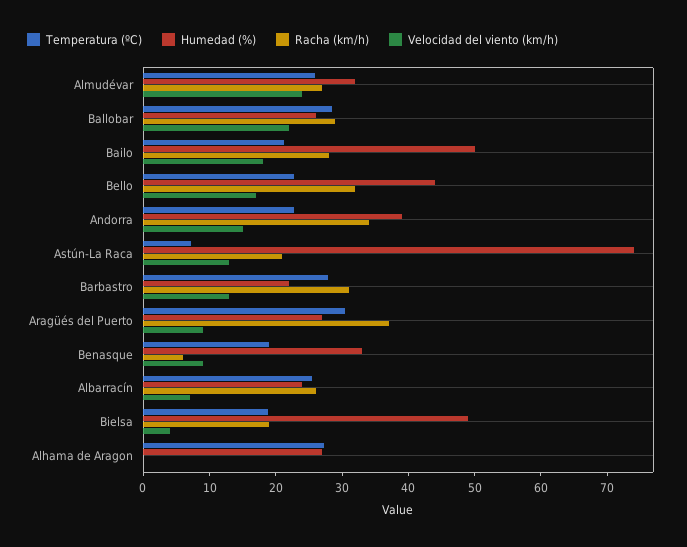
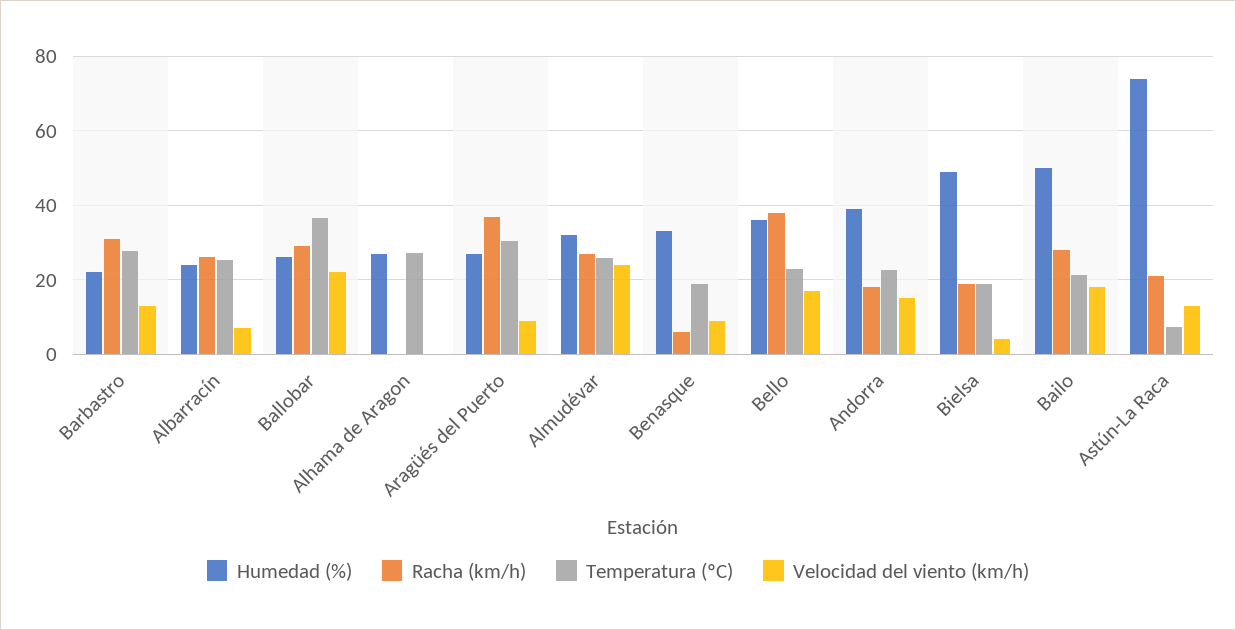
  {
    "Temperatura (ºC)": {
      "Almudévar": 26,
-     "Ballobar": 28,
+     "Ballobar": 36,
      "Bailo": 22,
      "Bello": 22,
      "Andorra": 22,
      "Astún-La Raca": 8,
      "Barbastro": 28,
      "Aragüés del Puerto": 30,
      "Benasque": 20,
      "Albarracín": 26,
      "Bielsa": 18,
      "Alhama de Aragon": 28
    },
    "Humedad (%)": {
      "Almudévar": 32,
      "Ballobar": 26,
      "Bailo": 50,
-     "Bello": 44,
+     "Bello": 36,
      "Andorra": 40,
      "Astún-La Raca": 74,
      "Barbastro": 22,
      "Aragüés del Puerto": 28,
      "Benasque": 34,
      "Albarracín": 24,
      "Bielsa": 50,
      "Alhama de Aragon": 28
    },
    "Racha (km/h)": {
      "Almudévar": 28,
      "Ballobar": 30,
      "Bailo": 28,
-     "Bello": 32,
+     "Bello": 38,
-     "Andorra": 34,
+     "Andorra": 18,
      "Astún-La Raca": 22,
      "Barbastro": 32,
      "Aragüés del Puerto": 38,
      "Benasque": 6,
      "Albarracín": 26,
      "Bielsa": 20,
      "Alhama de Aragon": 0
    },
    "Velocidad del viento (km/h)": {
      "Almudévar": 24,
      "Ballobar": 22,
      "Bailo": 18,
      "Bello": 18,
      "Andorra": 16,
      "Astún-La Raca": 14,
      "Barbastro": 14,
      "Aragüés del Puerto": 10,
      "Benasque": 10,
      "Albarracín": 8,
      "Bielsa": 4,
      "Alhama de Aragon": 0
    }
  }

